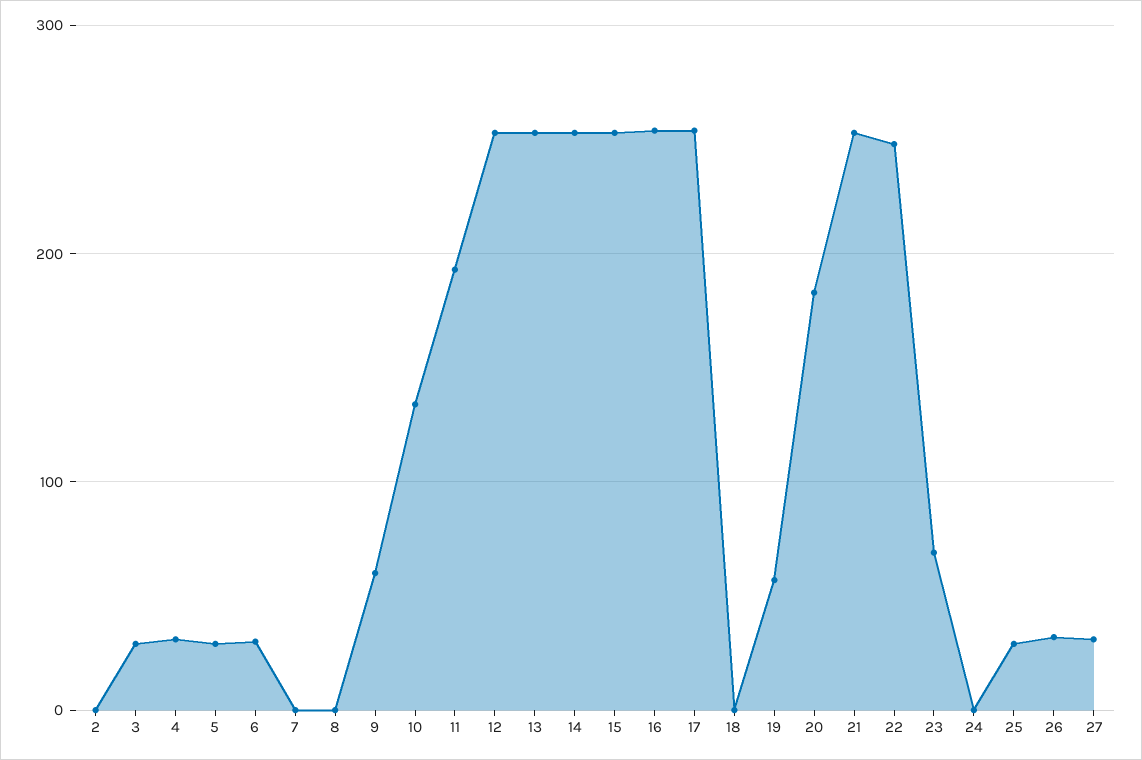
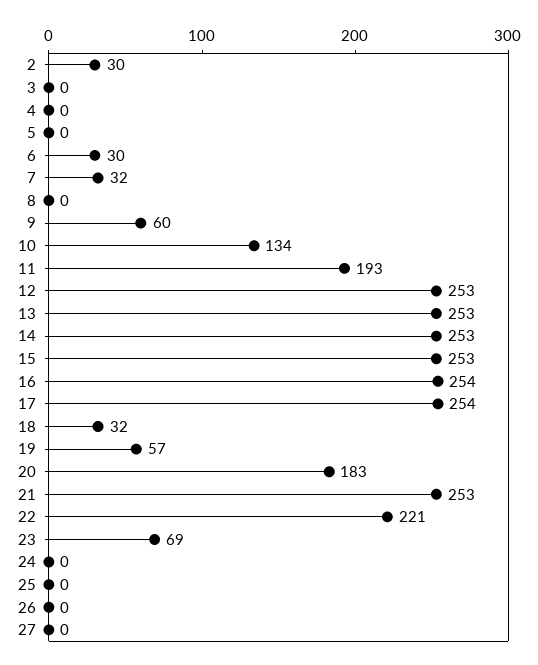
  {
-   "2": 0,
+   "2": 30,
-   "3": 30,
+   "3": 0,
-   "4": 30,
+   "4": 0,
-   "5": 30,
+   "5": 0,
    "6": 30,
-   "7": 0,
+   "7": 32,
    "8": 0,
    "9": 60,
    "10": 134,
    "11": 193,
    "12": 253,
    "13": 253,
    "14": 253,
    "15": 253,
    "16": 254,
    "17": 254,
-   "18": 0,
+   "18": 32,
    "19": 57,
    "20": 183,
    "21": 253,
-   "22": 250,
+   "22": 221,
    "23": 69,
    "24": 0,
-   "25": 30,
+   "25": 0,
-   "26": 30,
+   "26": 0,
-   "27": 30
+   "27": 0
  }

